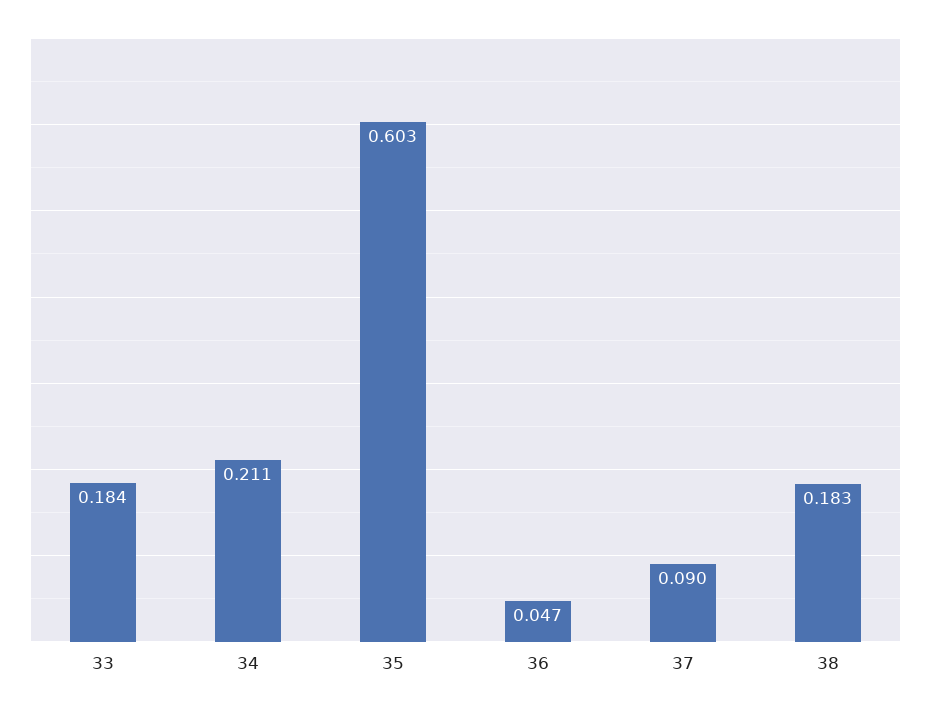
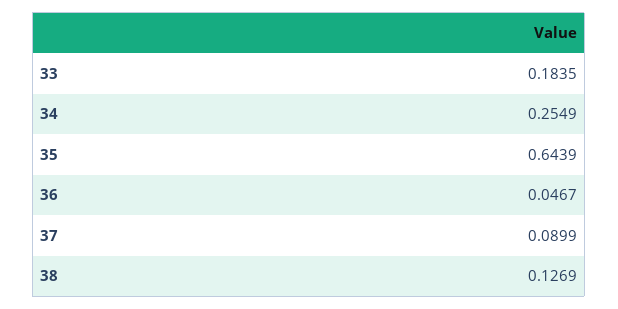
  {
    "33": 0.1835,
-   "34": 0.211,
+   "34": 0.2549,
-   "35": 0.603,
+   "35": 0.6439,
    "36": 0.0467,
    "37": 0.0899,
-   "38": 0.183
+   "38": 0.1269
  }

